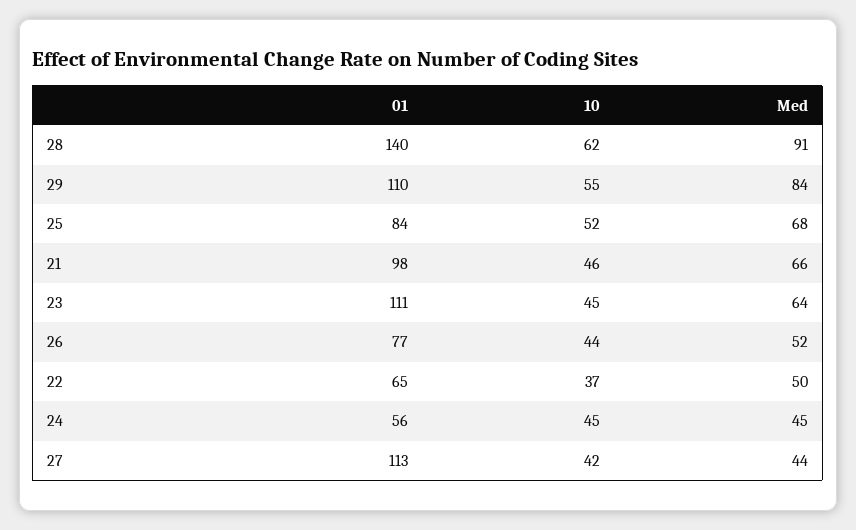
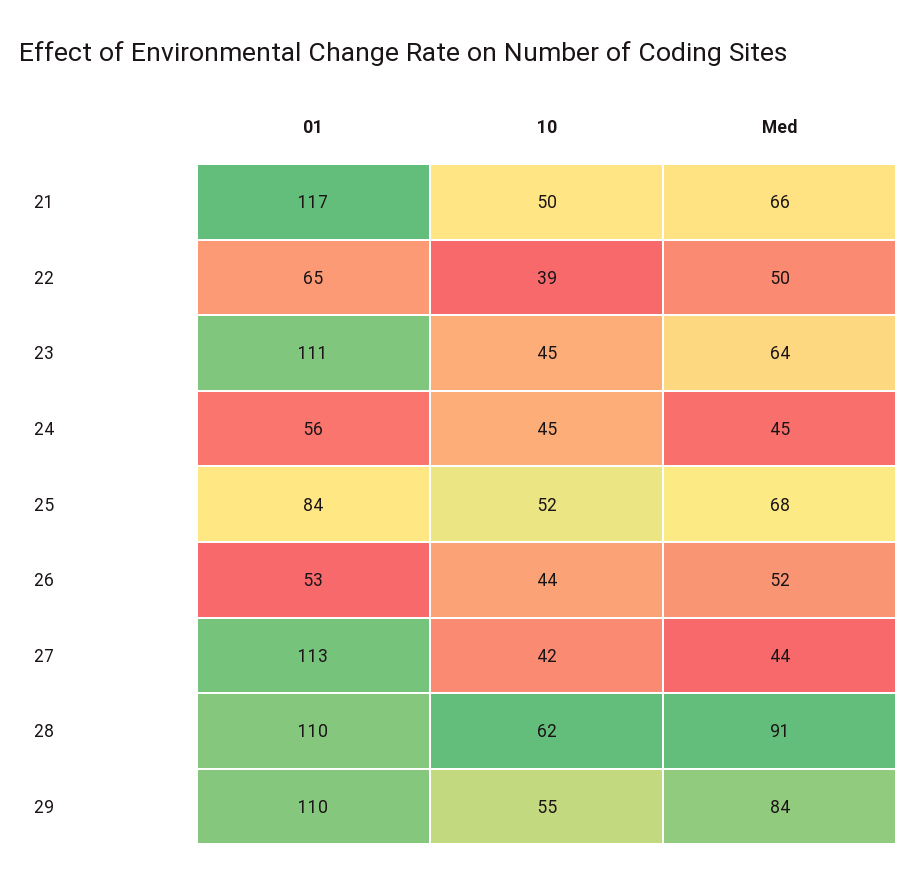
  {
    "01": {
-     "28": 140,
+     "28": 110,
      "29": 110,
      "25": 84,
-     "21": 98,
+     "21": 117,
      "23": 111,
-     "26": 77,
+     "26": 53,
      "22": 65,
      "24": 56,
      "27": 113
    },
    "10": {
      "28": 62,
      "29": 55,
      "25": 52,
-     "21": 46,
+     "21": 50,
      "23": 45,
      "26": 44,
-     "22": 37,
+     "22": 39,
      "24": 45,
      "27": 42
    },
    "Med": {
      "28": 91,
      "29": 84,
      "25": 68,
      "21": 66,
      "23": 64,
      "26": 52,
      "22": 50,
      "24": 45,
      "27": 44
    }
  }

